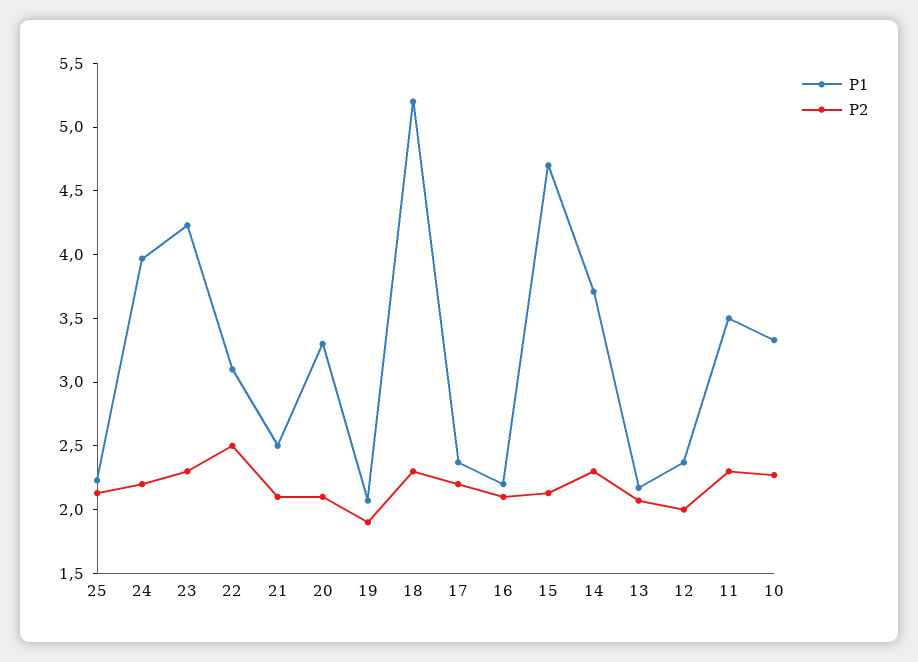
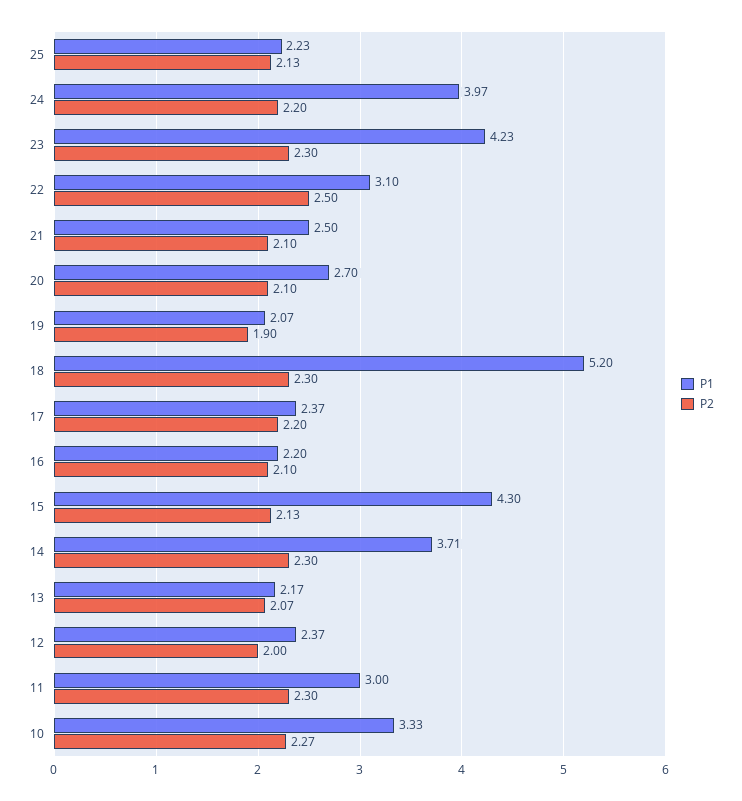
  {
    "P1": {
      "25": 2.23,
      "24": 3.97,
      "23": 4.23,
      "22": 3.1,
      "21": 2.5,
-     "20": 3.3,
+     "20": 2.7,
      "19": 2.07,
      "18": 5.2,
      "17": 2.37,
      "16": 2.2,
-     "15": 4.7,
+     "15": 4.3,
      "14": 3.71,
      "13": 2.17,
      "12": 2.37,
-     "11": 3.5,
+     "11": 3,
      "10": 3.33
    },
    "P2": {
      "25": 2.13,
      "24": 2.2,
      "23": 2.3,
      "22": 2.5,
      "21": 2.1,
      "20": 2.1,
      "19": 1.9,
      "18": 2.3,
      "17": 2.2,
      "16": 2.1,
      "15": 2.13,
      "14": 2.3,
      "13": 2.07,
      "12": 2,
      "11": 2.3,
      "10": 2.27
    }
  }

